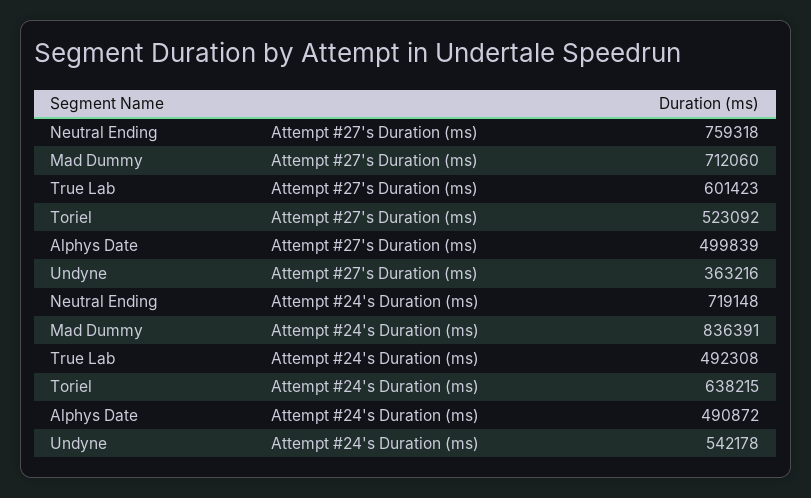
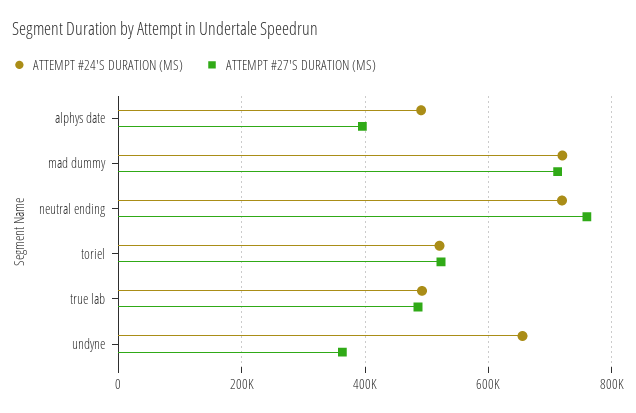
  {
    "Attempt #27's Duration (ms)": {
      "Neutral Ending": 759318,
      "Mad Dummy": 712060,
-     "True Lab": 601423,
+     "True Lab": 480000,
      "Toriel": 523092,
-     "Alphys Date": 499839,
+     "Alphys Date": 400000,
      "Undyne": 363216
    },
    "Attempt #24's Duration (ms)": {
      "Neutral Ending": 719148,
-     "Mad Dummy": 836391,
+     "Mad Dummy": 720000,
      "True Lab": 492308,
-     "Toriel": 638215,
+     "Toriel": 520000,
      "Alphys Date": 490872,
-     "Undyne": 542178
+     "Undyne": 660000
    }
  }

